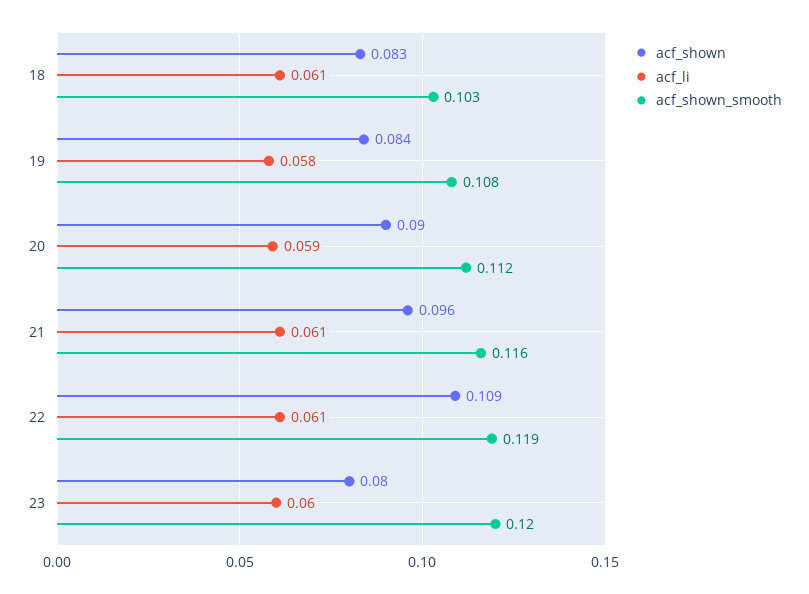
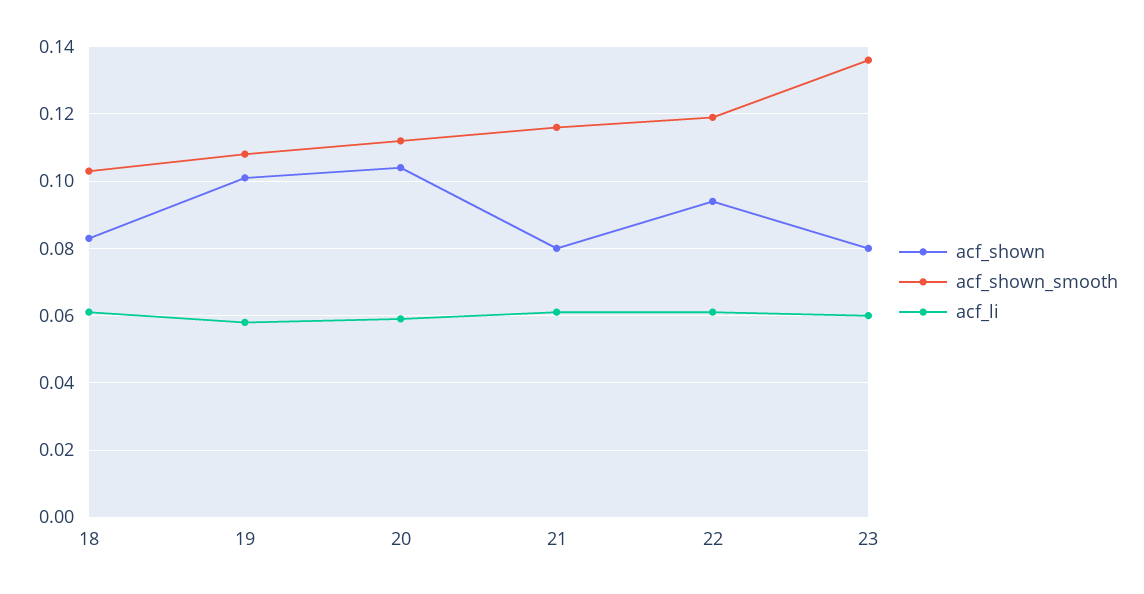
  {
    "acf_shown": {
      "18": 0.083,
-     "19": 0.084,
+     "19": 0.1,
-     "20": 0.09,
+     "20": 0.105,
-     "21": 0.096,
+     "21": 0.08,
-     "22": 0.109,
+     "22": 0.095,
      "23": 0.08
    },
    "acf_li": {
      "18": 0.061,
      "19": 0.058,
      "20": 0.059,
      "21": 0.061,
      "22": 0.061,
      "23": 0.06
    },
    "acf_shown_smooth": {
      "18": 0.103,
      "19": 0.108,
      "20": 0.112,
      "21": 0.116,
      "22": 0.119,
-     "23": 0.12
+     "23": 0.135
    }
  }

